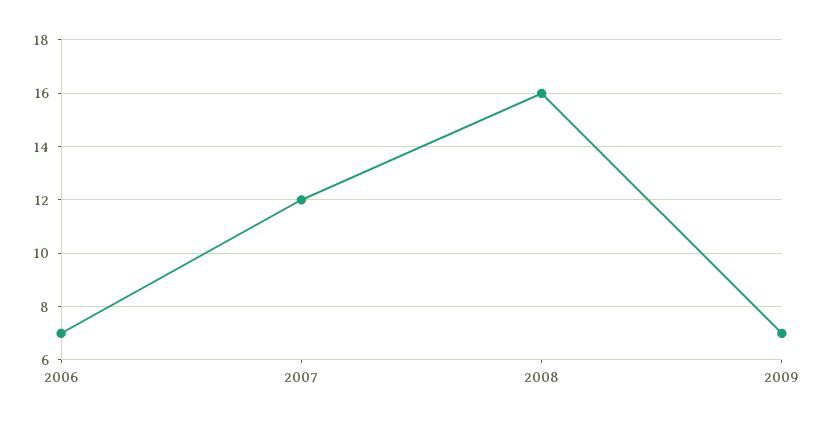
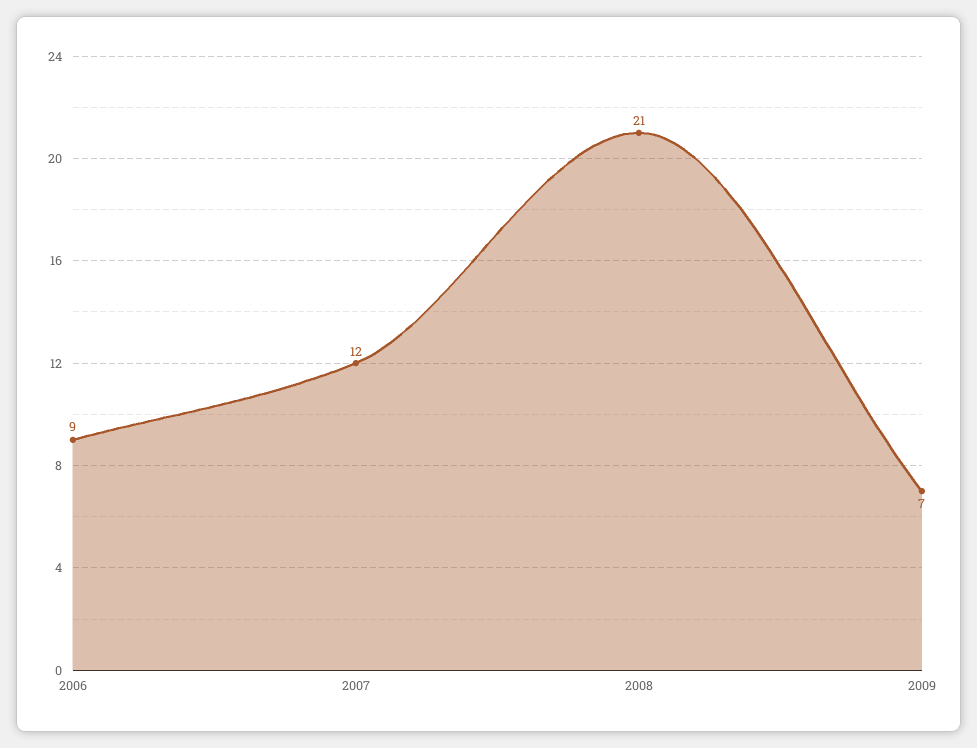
  {
-   "2006": 7,
+   "2006": 9,
    "2007": 12,
-   "2008": 16,
+   "2008": 21,
    "2009": 7
  }

